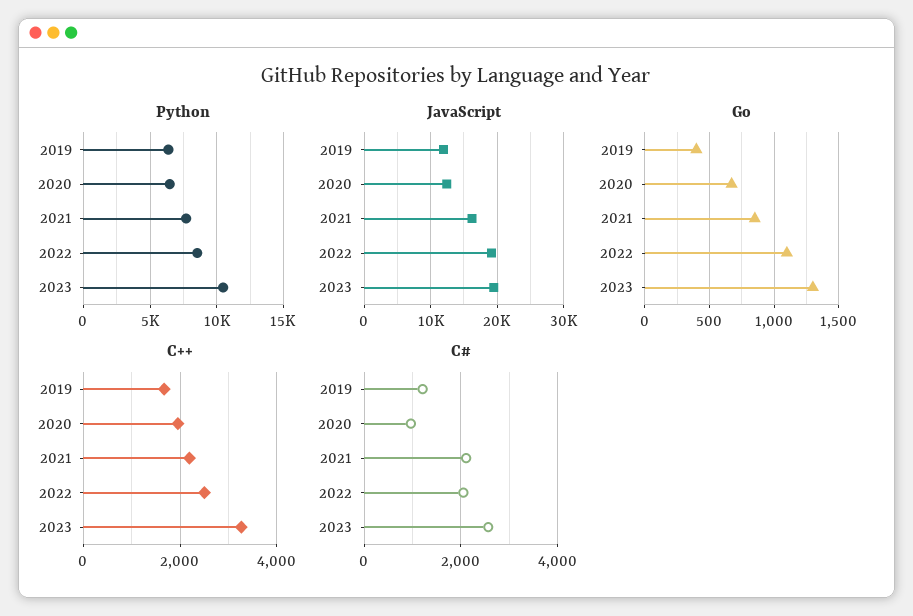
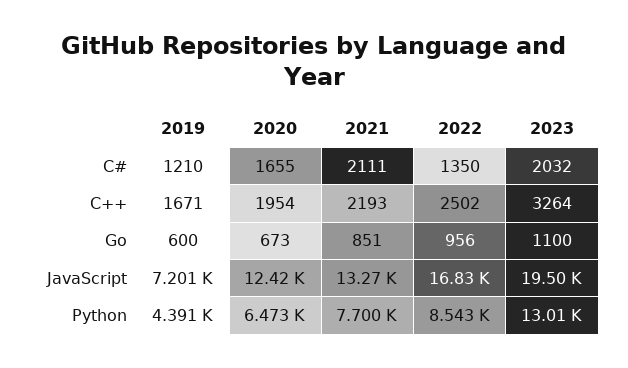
  {
    "Python": {
-     "2019": 6500,
+     "2019": 4391,
      "2020": 6473,
      "2021": 7700,
      "2022": 8543,
-     "2023": 10500
+     "2023": 13010
    },
    "JavaScript": {
-     "2019": 12000,
+     "2019": 7201,
      "2020": 12420,
-     "2021": 16000,
+     "2021": 13270,
-     "2022": 19000,
+     "2022": 16830,
      "2023": 19500
    },
    "Go": {
-     "2019": 400,
+     "2019": 600,
      "2020": 673,
      "2021": 851,
-     "2022": 1100,
+     "2022": 956,
-     "2023": 1300
+     "2023": 1100
    },
    "C++": {
      "2019": 1671,
      "2020": 1954,
      "2021": 2193,
      "2022": 2502,
      "2023": 3264
    },
    "C#": {
      "2019": 1210,
-     "2020": 1000,
+     "2020": 1655,
      "2021": 2111,
-     "2022": 2000,
+     "2022": 1350,
-     "2023": 2600
+     "2023": 2032
    }
  }

